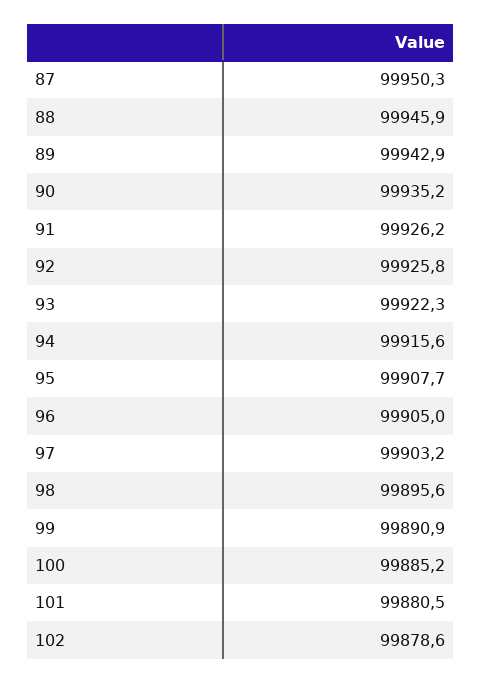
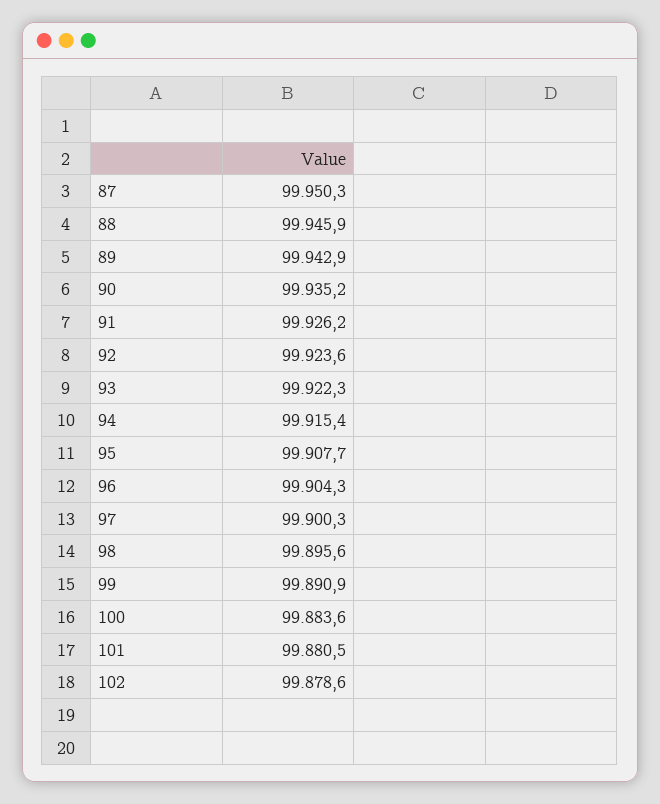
  {
    "87": 99950.3,
    "88": 99945.9,
    "89": 99942.9,
    "90": 99935.2,
    "91": 99926.2,
-   "92": 99925.8,
+   "92": 99923.6,
    "93": 99922.3,
-   "94": 99915.6,
+   "94": 99915.4,
    "95": 99907.7,
-   "96": 99905,
+   "96": 99904.3,
-   "97": 99903.2,
+   "97": 99900.3,
    "98": 99895.6,
    "99": 99890.9,
-   "100": 99885.2,
+   "100": 99883.6,
    "101": 99880.5,
    "102": 99878.6
  }

